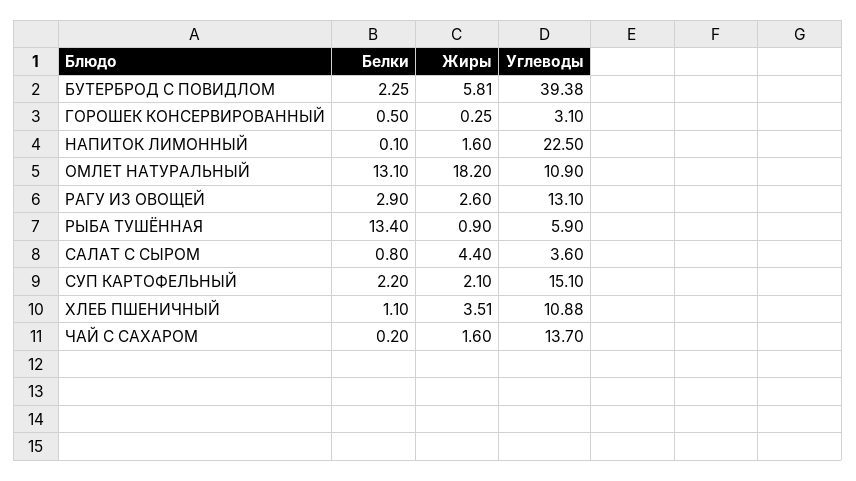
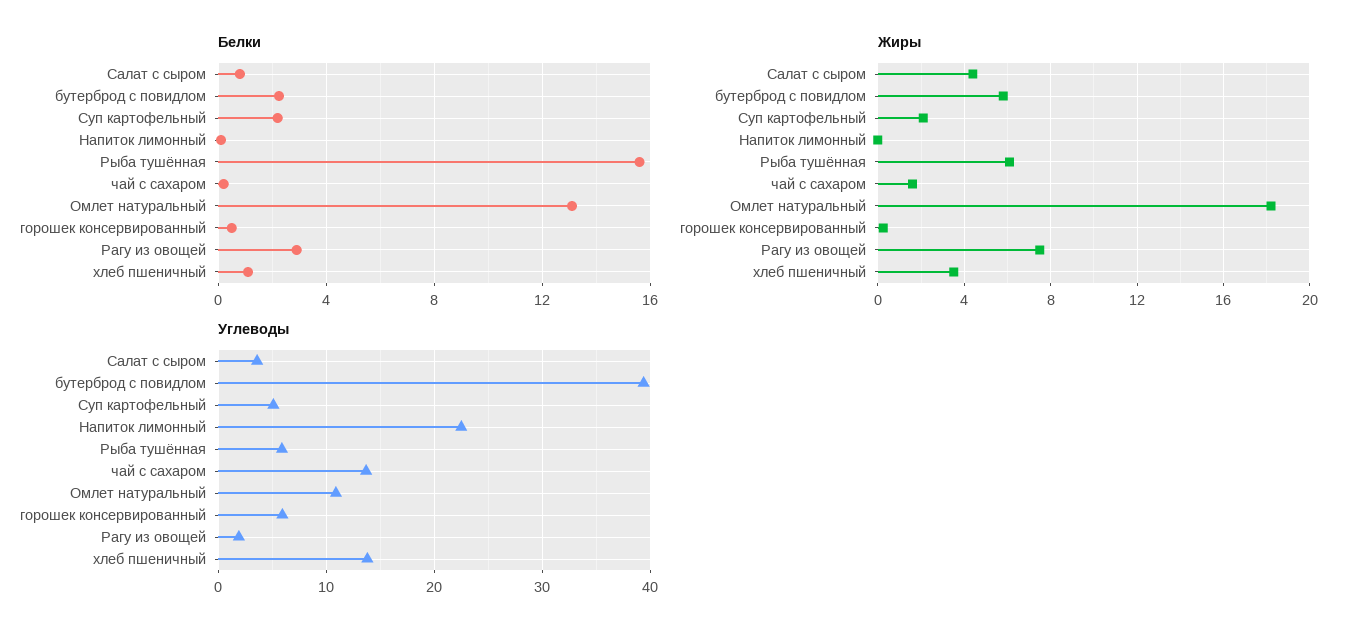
  {
    "Белки": {
      "БУТЕРБРОД С ПОВИДЛОМ": 2.25,
      "ГОРОШЕК КОНСЕРВИРОВАННЫЙ": 0.5,
      "НАПИТОК ЛИМОННЫЙ": 0.1,
      "ОМЛЕТ НАТУРАЛЬНЫЙ": 13.1,
      "РАГУ ИЗ ОВОЩЕЙ": 2.9,
-     "РЫБА ТУШЁННАЯ": 13.4,
+     "РЫБА ТУШЁННАЯ": 15.5,
      "САЛАТ С СЫРОМ": 0.8,
      "СУП КАРТОФЕЛЬНЫЙ": 2.2,
      "ХЛЕБ ПШЕНИЧНЫЙ": 1.1,
      "ЧАЙ С САХАРОМ": 0.2
    },
    "Жиры": {
      "БУТЕРБРОД С ПОВИДЛОМ": 5.81,
      "ГОРОШЕК КОНСЕРВИРОВАННЫЙ": 0.25,
-     "НАПИТОК ЛИМОННЫЙ": 1.6,
+     "НАПИТОК ЛИМОННЫЙ": 0,
      "ОМЛЕТ НАТУРАЛЬНЫЙ": 18.2,
-     "РАГУ ИЗ ОВОЩЕЙ": 2.6,
+     "РАГУ ИЗ ОВОЩЕЙ": 7.5,
-     "РЫБА ТУШЁННАЯ": 0.9,
+     "РЫБА ТУШЁННАЯ": 6,
      "САЛАТ С СЫРОМ": 4.4,
      "СУП КАРТОФЕЛЬНЫЙ": 2.1,
      "ХЛЕБ ПШЕНИЧНЫЙ": 3.51,
      "ЧАЙ С САХАРОМ": 1.6
    },
    "Углеводы": {
      "БУТЕРБРОД С ПОВИДЛОМ": 39.38,
-     "ГОРОШЕК КОНСЕРВИРОВАННЫЙ": 3.1,
+     "ГОРОШЕК КОНСЕРВИРОВАННЫЙ": 6,
      "НАПИТОК ЛИМОННЫЙ": 22.5,
      "ОМЛЕТ НАТУРАЛЬНЫЙ": 10.9,
-     "РАГУ ИЗ ОВОЩЕЙ": 13.1,
+     "РАГУ ИЗ ОВОЩЕЙ": 2,
      "РЫБА ТУШЁННАЯ": 5.9,
      "САЛАТ С СЫРОМ": 3.6,
-     "СУП КАРТОФЕЛЬНЫЙ": 15.1,
+     "СУП КАРТОФЕЛЬНЫЙ": 5,
-     "ХЛЕБ ПШЕНИЧНЫЙ": 10.88,
+     "ХЛЕБ ПШЕНИЧНЫЙ": 14,
      "ЧАЙ С САХАРОМ": 13.7
    }
  }

